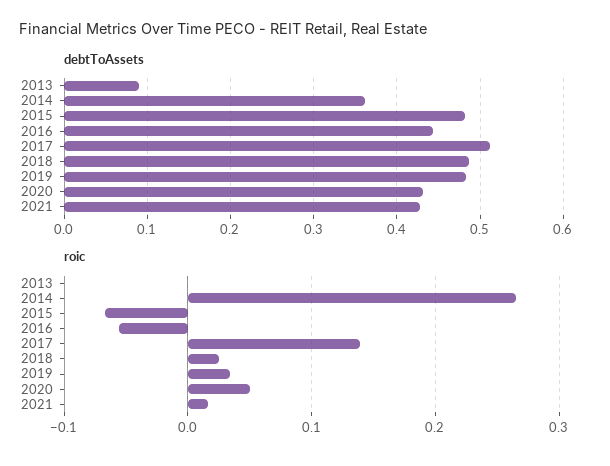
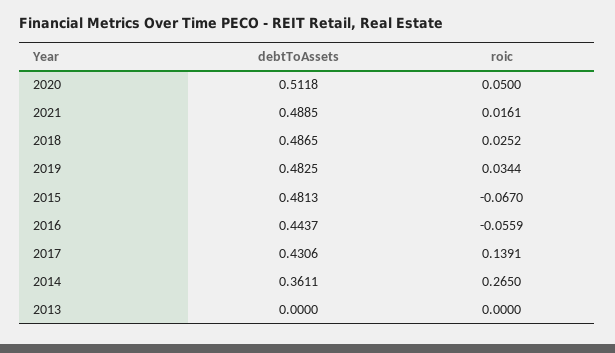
  {
    "debtToAssets": {
-     "2013": 0.09,
+     "2013": 0,
      "2014": 0.3611,
      "2015": 0.4813,
      "2016": 0.4437,
-     "2017": 0.51,
+     "2017": 0.4306,
      "2018": 0.4865,
      "2019": 0.4825,
-     "2020": 0.43,
+     "2020": 0.5118,
-     "2021": 0.43
+     "2021": 0.4885
    },
    "roic": {
      "2013": 0,
      "2014": 0.265,
      "2015": -0.067,
      "2016": -0.0559,
      "2017": 0.1391,
      "2018": 0.0252,
      "2019": 0.0344,
      "2020": 0.05,
      "2021": 0.0161
    }
  }

